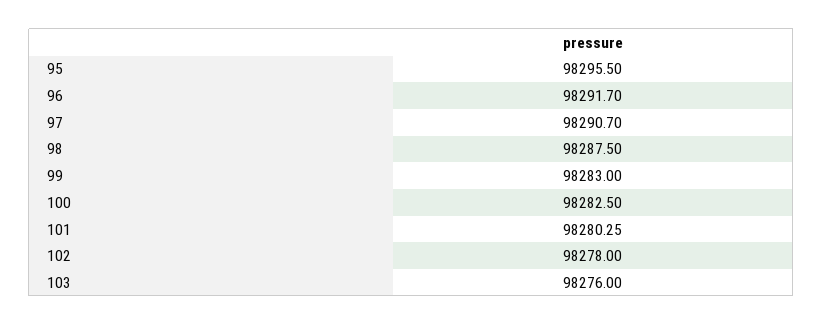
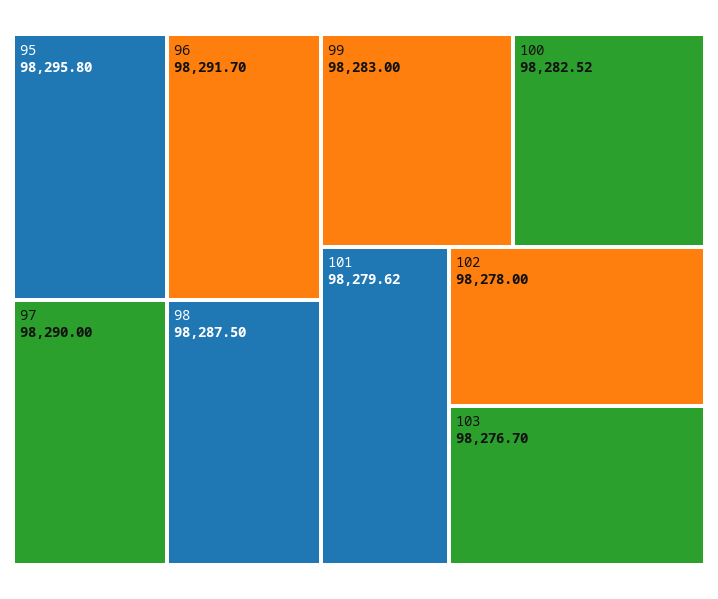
  {
-   "95": 98295.5,
+   "95": 98295.8,
    "96": 98291.7,
-   "97": 98290.7,
+   "97": 98290,
    "98": 98287.5,
    "99": 98283,
-   "100": 98282.5,
+   "100": 98282.52,
-   "101": 98280.25,
+   "101": 98279.62,
    "102": 98278,
-   "103": 98276
+   "103": 98276.7
  }

